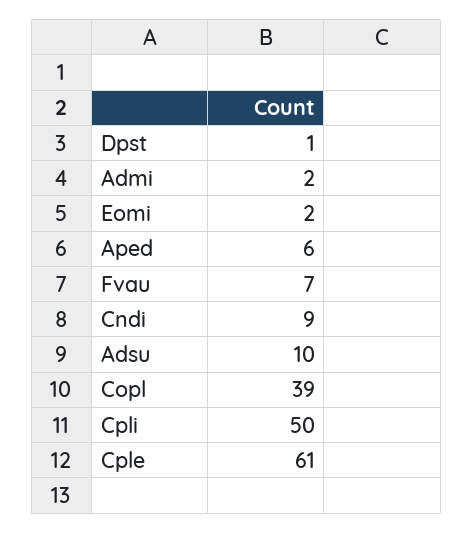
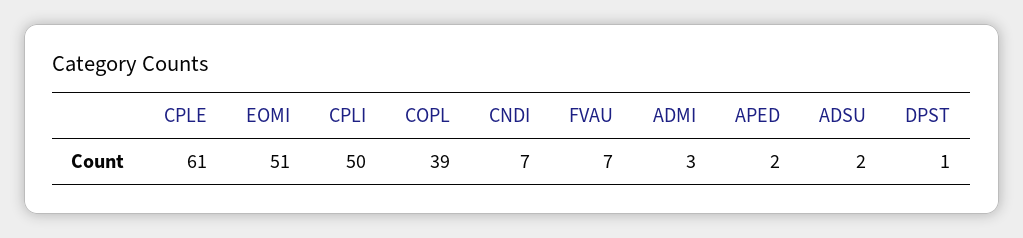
  {
    "Dpst": 1,
-   "Admi": 2,
+   "Admi": 3,
-   "Eomi": 2,
+   "Eomi": 51,
-   "Aped": 6,
+   "Aped": 2,
    "Fvau": 7,
-   "Cndi": 9,
+   "Cndi": 7,
-   "Adsu": 10,
+   "Adsu": 2,
    "Copl": 39,
    "Cpli": 50,
    "Cple": 61
  }

